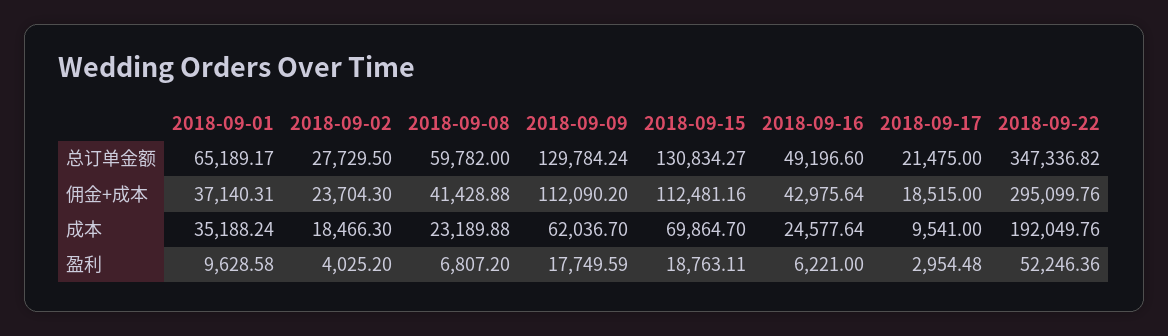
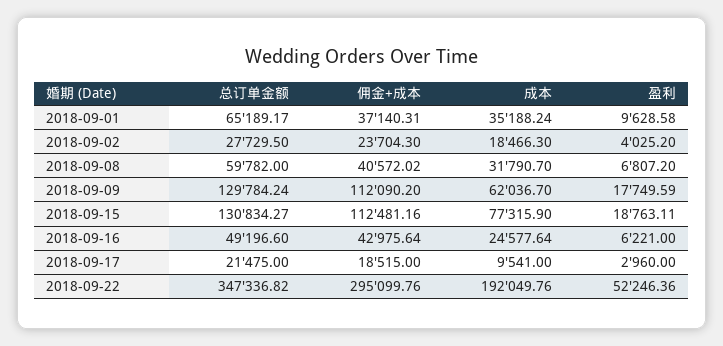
  {
    "2018-09-01": {
      "总订单金额": 65189.17,
      "佣金+成本": 37140.31,
      "成本": 35188.24,
      "盈利": 9628.58
    },
    "2018-09-02": {
      "总订单金额": 27729.5,
      "佣金+成本": 23704.3,
      "成本": 18466.3,
      "盈利": 4025.2
    },
    "2018-09-08": {
      "总订单金额": 59782,
-     "佣金+成本": 41428.88,
+     "佣金+成本": 40572.02,
-     "成本": 23189.88,
+     "成本": 31790.7,
      "盈利": 6807.2
    },
    "2018-09-09": {
      "总订单金额": 129784.24,
      "佣金+成本": 112090.2,
      "成本": 62036.7,
      "盈利": 17749.59
    },
    "2018-09-15": {
      "总订单金额": 130834.27,
      "佣金+成本": 112481.16,
-     "成本": 69864.7,
+     "成本": 77315.9,
      "盈利": 18763.11
    },
    "2018-09-16": {
      "总订单金额": 49196.6,
      "佣金+成本": 42975.64,
      "成本": 24577.64,
      "盈利": 6221
    },
    "2018-09-17": {
      "总订单金额": 21475,
      "佣金+成本": 18515,
      "成本": 9541,
-     "盈利": 2954.48
+     "盈利": 2960
    },
    "2018-09-22": {
      "总订单金额": 347336.82,
      "佣金+成本": 295099.76,
      "成本": 192049.76,
      "盈利": 52246.36
    }
  }

